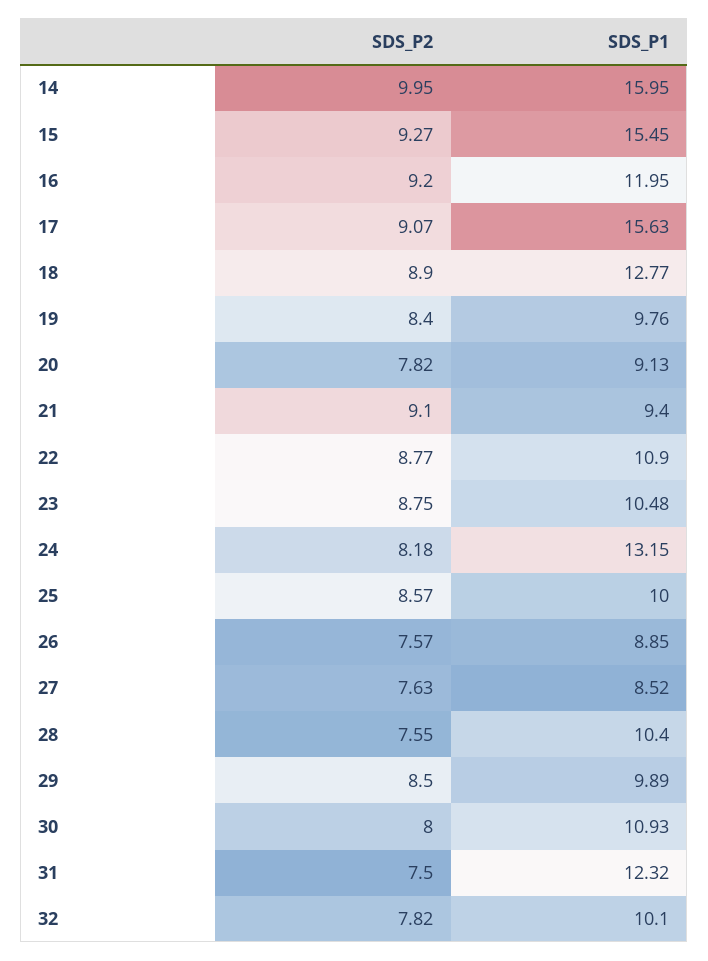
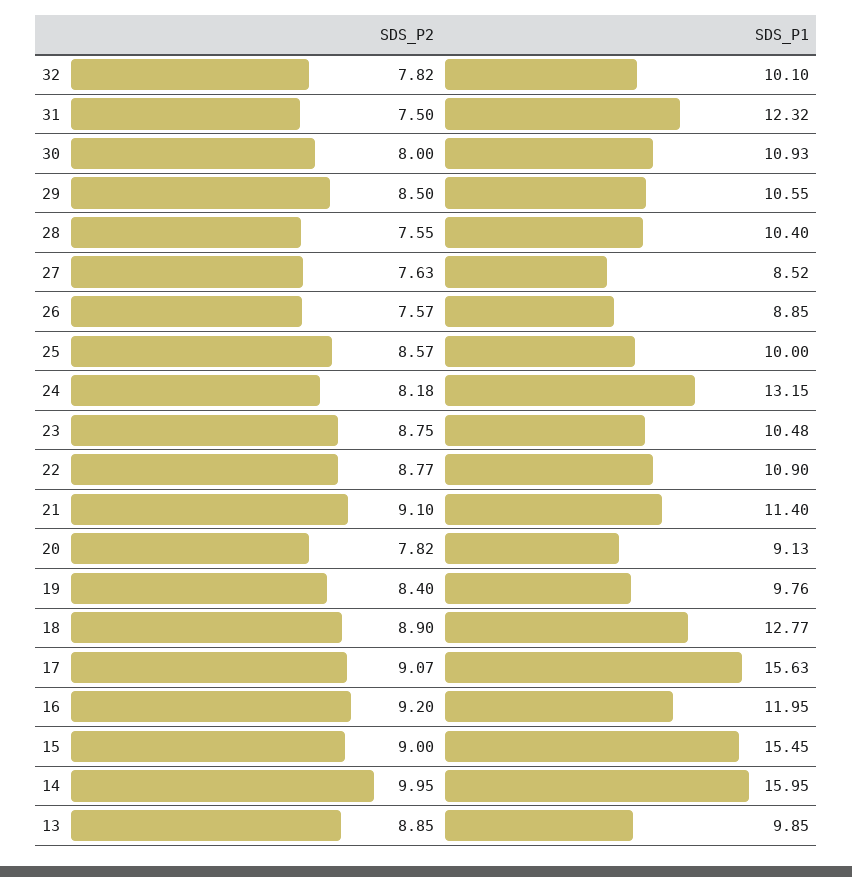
  {
    "SDS_P2": {
      "14": 9.95,
-     "15": 9.27,
+     "15": 9,
      "16": 9.2,
      "17": 9.07,
      "18": 8.9,
      "19": 8.4,
      "20": 7.82,
      "21": 9.1,
      "22": 8.77,
      "23": 8.75,
      "24": 8.18,
      "25": 8.57,
      "26": 7.57,
      "27": 7.63,
      "28": 7.55,
      "29": 8.5,
      "30": 8,
      "31": 7.5,
-     "32": 7.82
+     "32": 7.82,
+     "13": 8.85
    },
    "SDS_P1": {
      "14": 15.95,
      "15": 15.45,
      "16": 11.95,
      "17": 15.63,
      "18": 12.77,
      "19": 9.76,
      "20": 9.13,
-     "21": 9.4,
+     "21": 11.4,
      "22": 10.9,
      "23": 10.48,
      "24": 13.15,
      "25": 10,
      "26": 8.85,
      "27": 8.52,
      "28": 10.4,
-     "29": 9.89,
+     "29": 10.55,
      "30": 10.93,
      "31": 12.32,
-     "32": 10.1
+     "32": 10.1,
+     "13": 9.85
    }
  }

